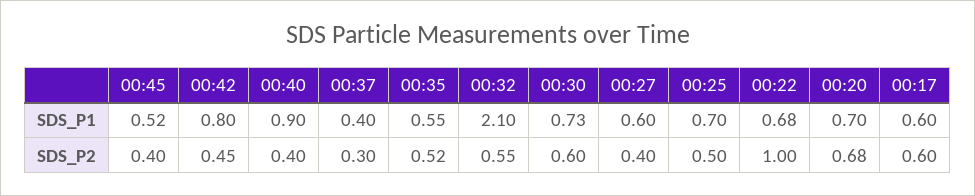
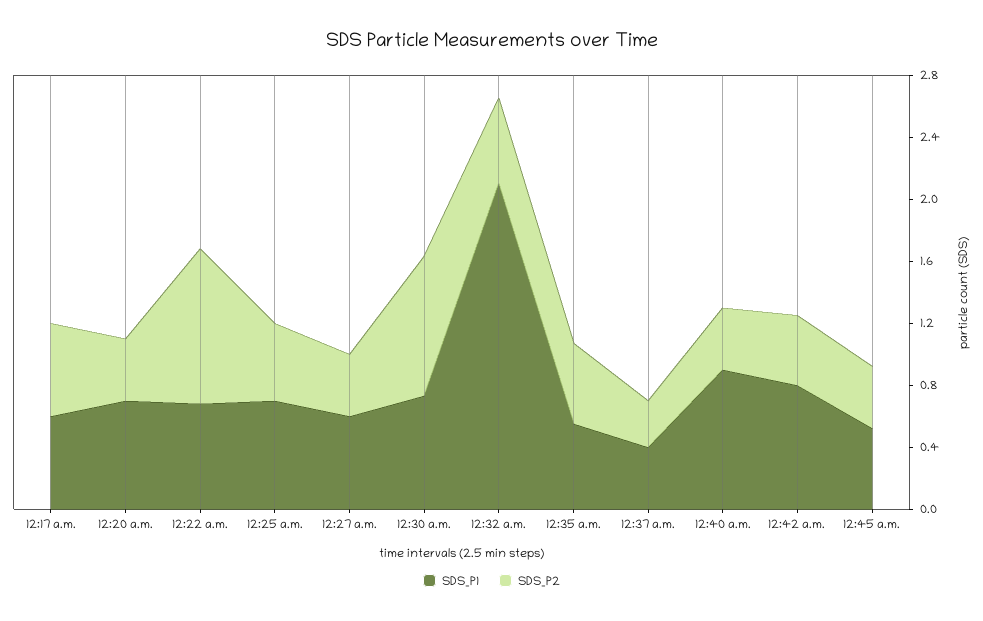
  {
    "SDS_P1": {
      "00:45": 0.52,
      "00:42": 0.8,
      "00:40": 0.9,
      "00:37": 0.4,
      "00:35": 0.55,
      "00:32": 2.1,
      "00:30": 0.73,
      "00:27": 0.6,
      "00:25": 0.7,
      "00:22": 0.68,
      "00:20": 0.7,
      "00:17": 0.6
    },
    "SDS_P2": {
      "00:45": 0.4,
      "00:42": 0.45,
      "00:40": 0.4,
      "00:37": 0.3,
      "00:35": 0.52,
      "00:32": 0.55,
-     "00:30": 0.6,
+     "00:30": 0.9,
      "00:27": 0.4,
      "00:25": 0.5,
      "00:22": 1,
-     "00:20": 0.68,
+     "00:20": 0.4,
      "00:17": 0.6
    }
  }

